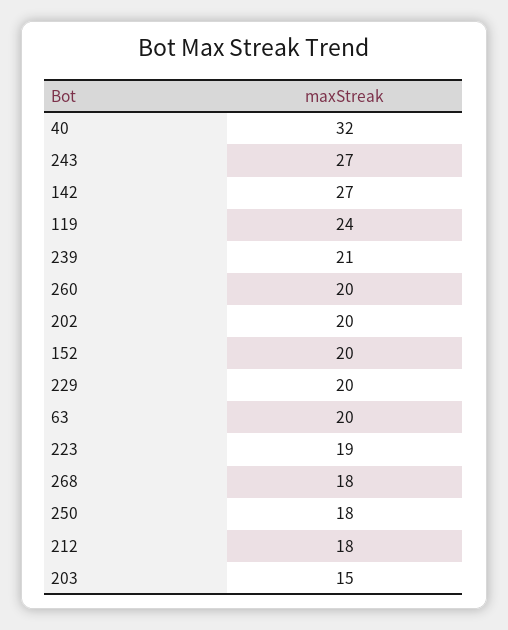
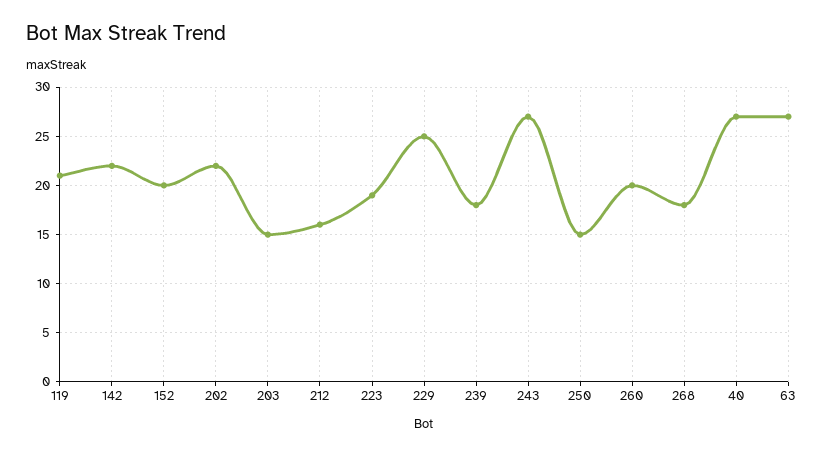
  {
-   "40": 32,
+   "40": 27,
    "243": 27,
-   "142": 27,
+   "142": 22,
-   "119": 24,
+   "119": 21,
-   "239": 21,
+   "239": 18,
    "260": 20,
-   "202": 20,
+   "202": 22,
    "152": 20,
-   "229": 20,
+   "229": 25,
-   "63": 20,
+   "63": 27,
    "223": 19,
    "268": 18,
-   "250": 18,
+   "250": 15,
-   "212": 18,
+   "212": 16,
    "203": 15
  }

